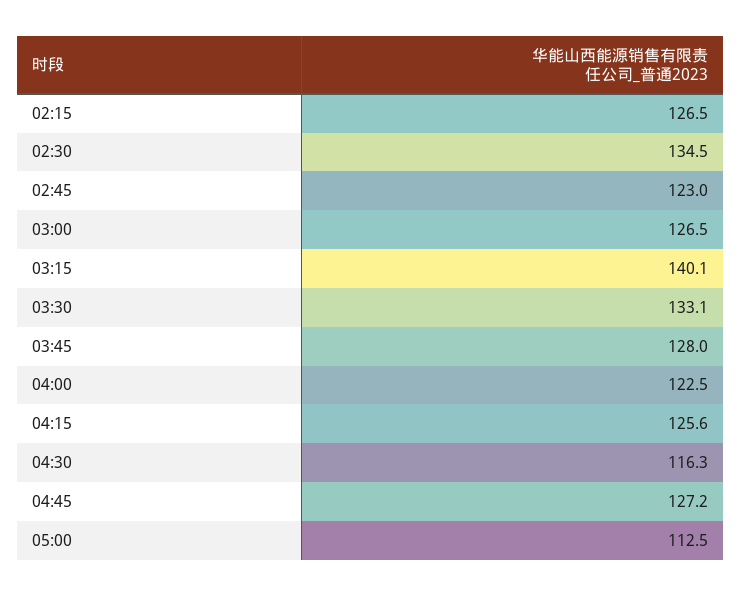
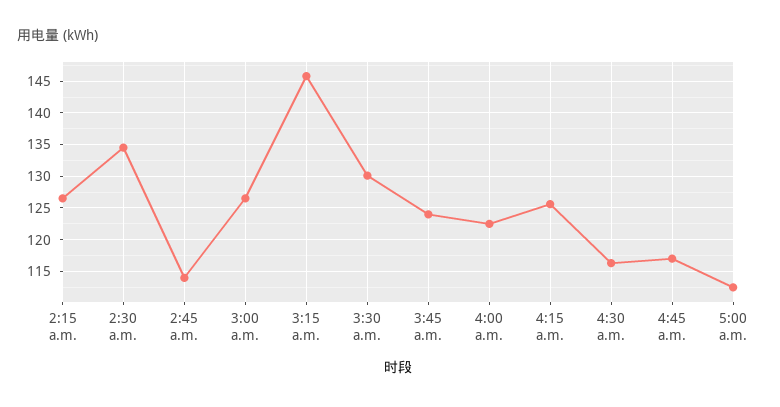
  {
    "02:15": 126.5,
    "02:30": 134.5,
-   "02:45": 123,
+   "02:45": 114,
    "03:00": 126.5,
-   "03:15": 140.1,
+   "03:15": 146,
-   "03:30": 133.1,
+   "03:30": 130,
-   "03:45": 128,
+   "03:45": 124,
    "04:00": 122.5,
    "04:15": 125.6,
    "04:30": 116.3,
-   "04:45": 127.2,
+   "04:45": 117,
    "05:00": 112.5
  }

